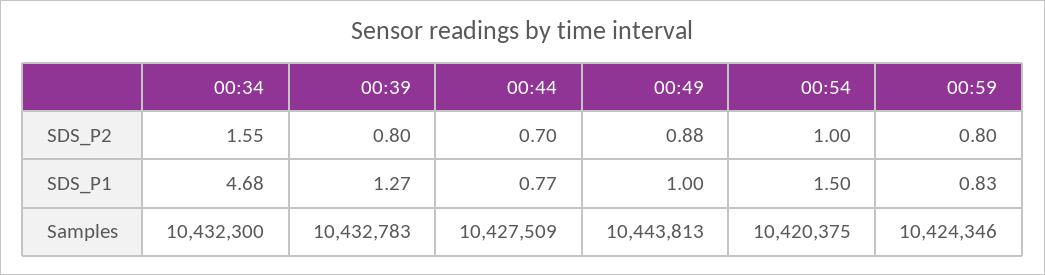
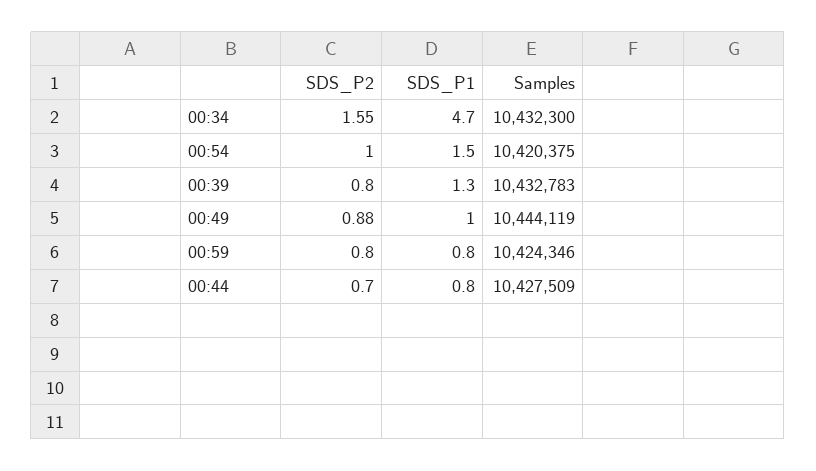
  {
    "00:34": {
      "SDS_P2": 1.55,
      "SDS_P1": 4.68,
      "Samples": 10432300
    },
    "00:39": {
      "SDS_P2": 0.8,
      "SDS_P1": 1.27,
      "Samples": 10432783
    },
    "00:44": {
      "SDS_P2": 0.7,
      "SDS_P1": 0.77,
      "Samples": 10427509
    },
    "00:49": {
      "SDS_P2": 0.88,
      "SDS_P1": 1,
-     "Samples": 10443813
+     "Samples": 10444119
    },
    "00:54": {
      "SDS_P2": 1,
      "SDS_P1": 1.5,
      "Samples": 10420375
    },
    "00:59": {
      "SDS_P2": 0.8,
      "SDS_P1": 0.83,
      "Samples": 10424346
    }
  }

